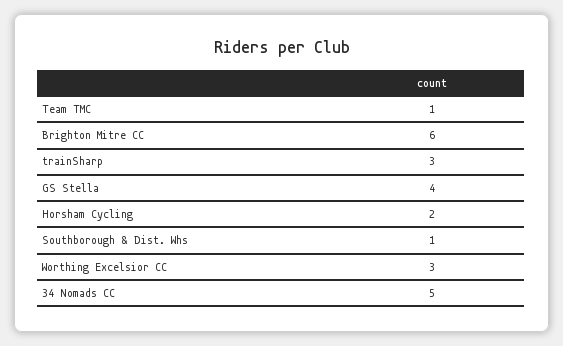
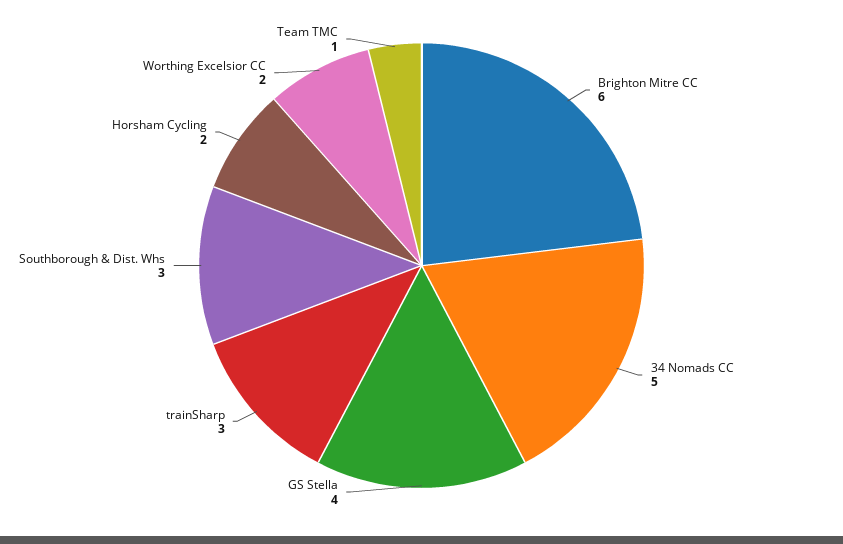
  {
    "Team TMC": 1,
    "Brighton Mitre CC": 6,
    "trainSharp": 3,
    "GS Stella": 4,
    "Horsham Cycling": 2,
-   "Southborough & Dist. Whs": 1,
+   "Southborough & Dist. Whs": 3,
-   "Worthing Excelsior CC": 3,
+   "Worthing Excelsior CC": 2,
    "34 Nomads CC": 5
  }

